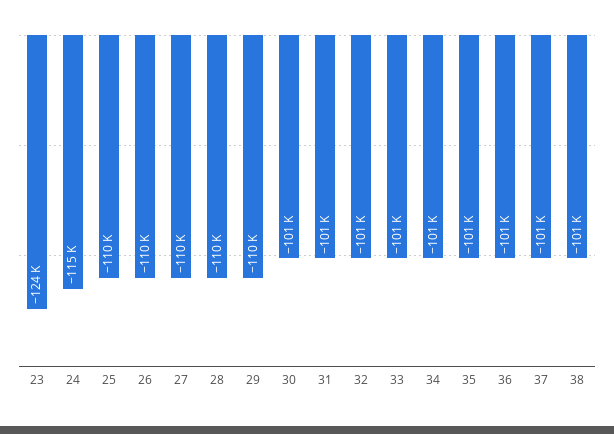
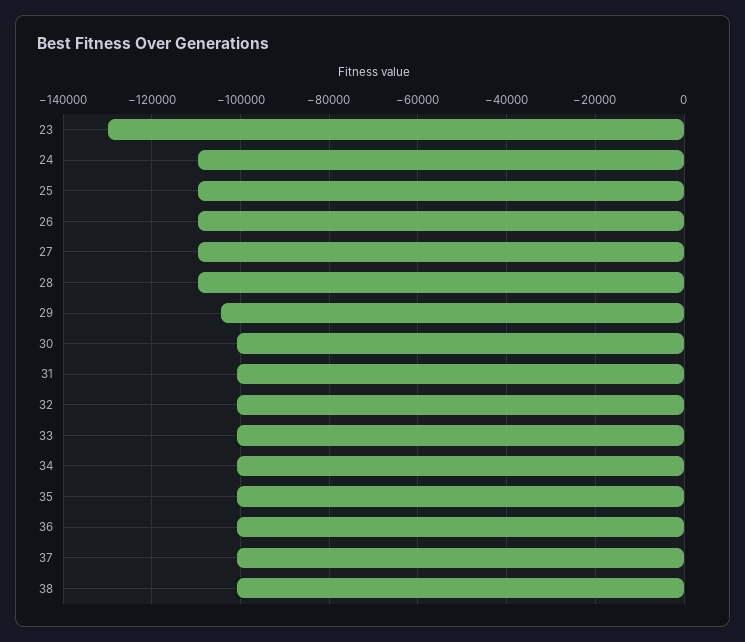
  {
-   "23": -124000,
+   "23": -130000,
-   "24": -115000,
+   "24": -110000,
    "25": -110000,
    "26": -110000,
    "27": -110000,
    "28": -110000,
-   "29": -110000,
+   "29": -104000,
    "30": -101000,
    "31": -101000,
    "32": -101000,
    "33": -101000,
    "34": -101000,
    "35": -101000,
    "36": -101000,
    "37": -101000,
    "38": -101000
  }

